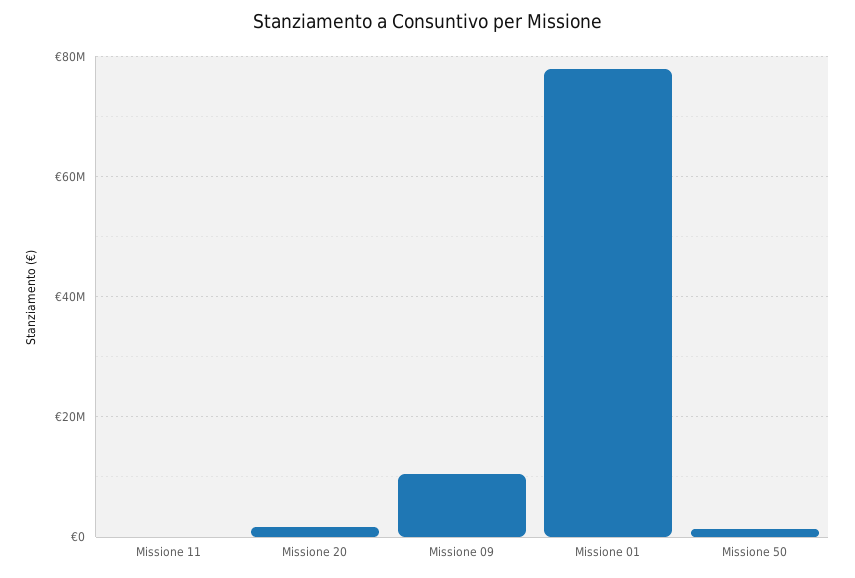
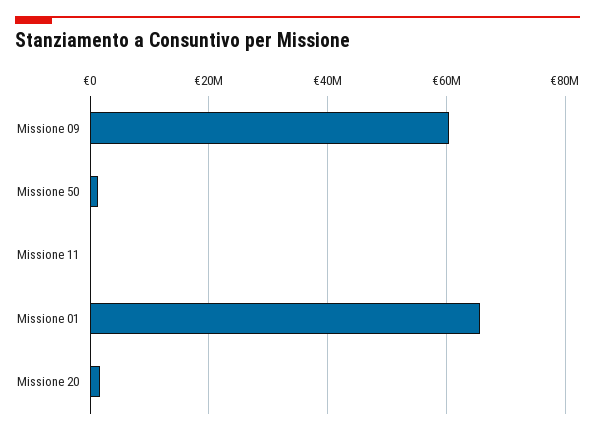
  {
    "Missione 11": 0,
    "Missione 20": 2000000,
-   "Missione 09": 10000000,
+   "Missione 09": 60000000,
-   "Missione 01": 78000000,
+   "Missione 01": 66000000,
    "Missione 50": 2000000
  }

